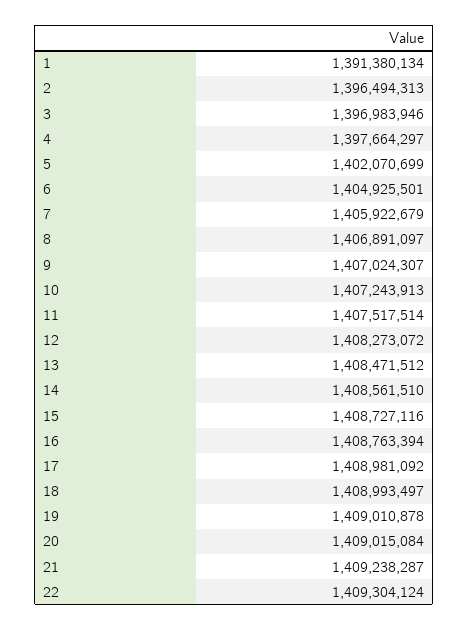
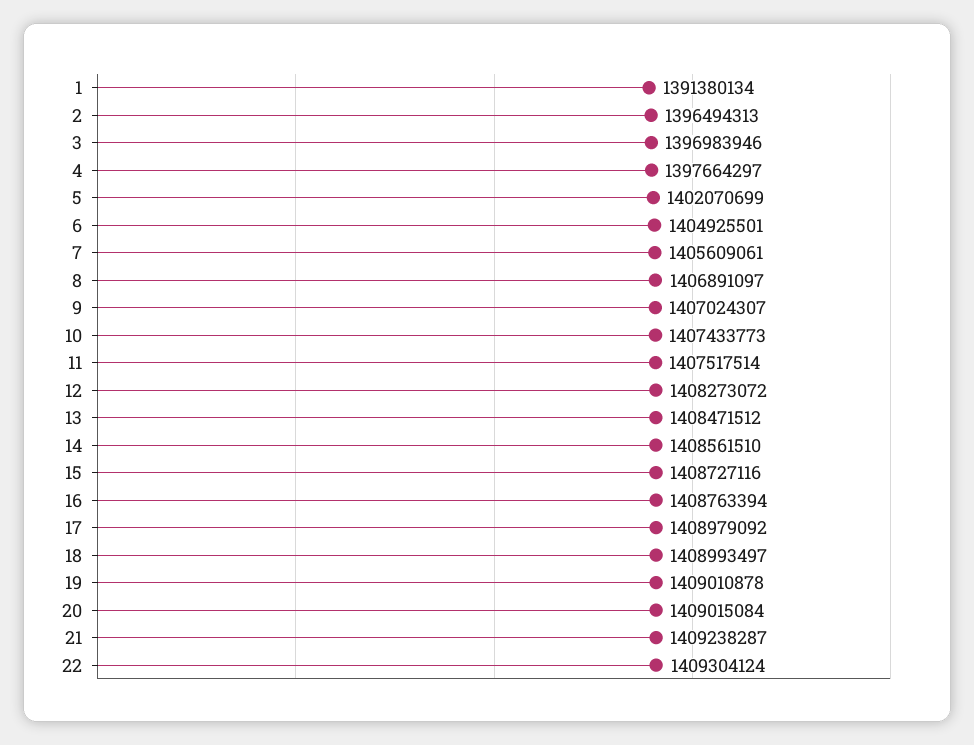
  {
    "1": 1391380134,
    "2": 1396494313,
    "3": 1396983946,
    "4": 1397664297,
    "5": 1402070699,
    "6": 1404925501,
-   "7": 1405922679,
+   "7": 1405609061,
    "8": 1406891097,
    "9": 1407024307,
-   "10": 1407243913,
+   "10": 1407433773,
    "11": 1407517514,
    "12": 1408273072,
    "13": 1408471512,
    "14": 1408561510,
    "15": 1408727116,
    "16": 1408763394,
-   "17": 1408981092,
+   "17": 1408979092,
    "18": 1408993497,
    "19": 1409010878,
    "20": 1409015084,
    "21": 1409238287,
    "22": 1409304124
  }

